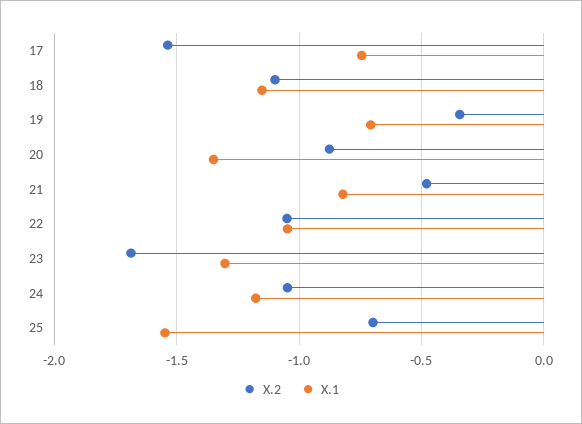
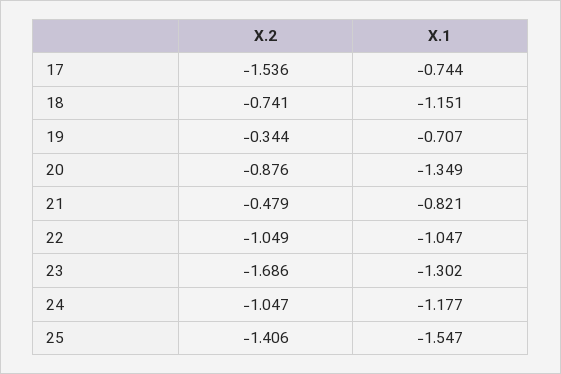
  {
    "X.2": {
      "17": -1.536,
-     "18": -1.1,
+     "18": -0.741,
      "19": -0.344,
      "20": -0.876,
      "21": -0.479,
      "22": -1.049,
      "23": -1.686,
      "24": -1.047,
-     "25": -0.7
+     "25": -1.406
    },
    "X.1": {
      "17": -0.744,
      "18": -1.151,
      "19": -0.707,
      "20": -1.349,
      "21": -0.821,
      "22": -1.047,
      "23": -1.302,
      "24": -1.177,
      "25": -1.547
    }
  }

